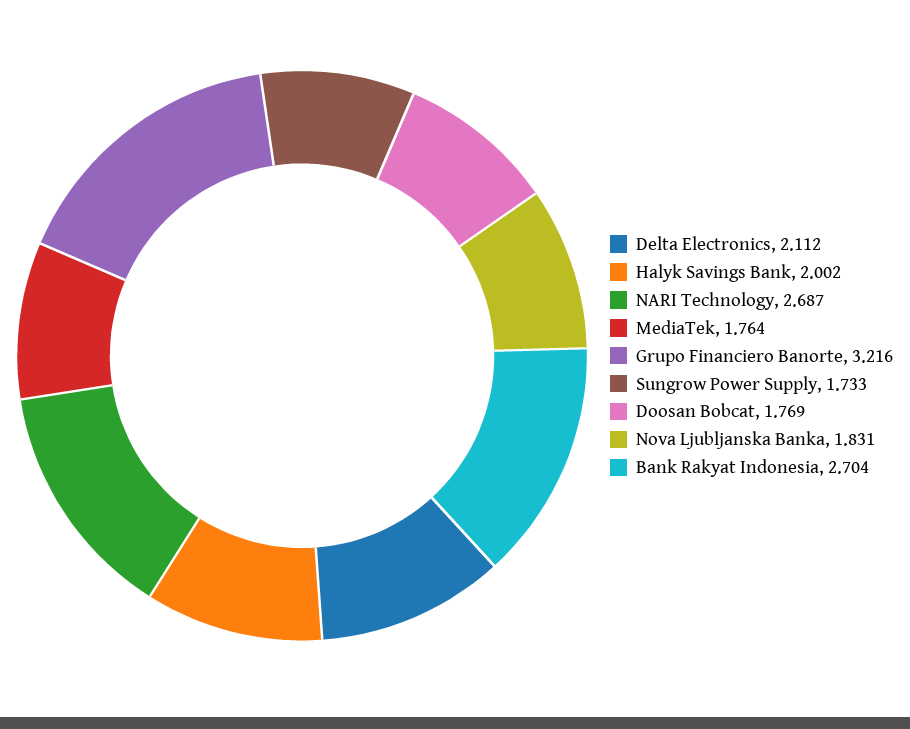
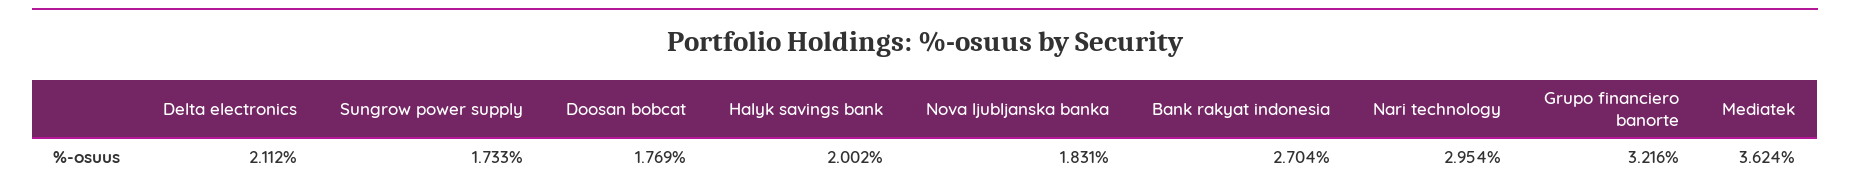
  {
    "Delta Electronics": 2.112,
    "Halyk Savings Bank": 2.002,
-   "NARI Technology": 2.687,
+   "NARI Technology": 2.954,
-   "MediaTek": 1.764,
+   "MediaTek": 3.624,
    "Grupo Financiero Banorte": 3.216,
    "Sungrow Power Supply": 1.733,
    "Doosan Bobcat": 1.769,
    "Nova Ljubljanska Banka": 1.831,
    "Bank Rakyat Indonesia": 2.704
  }

